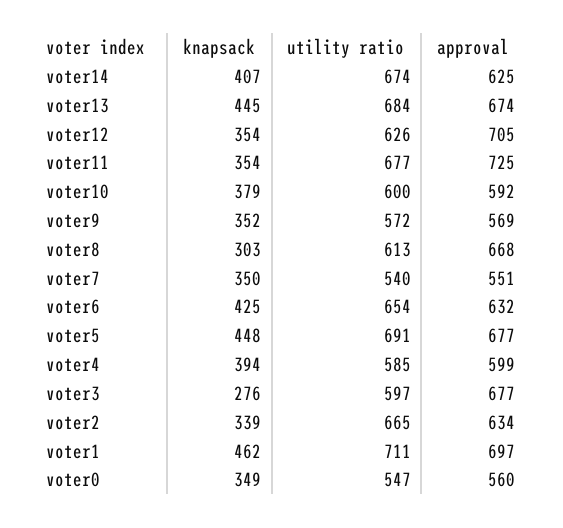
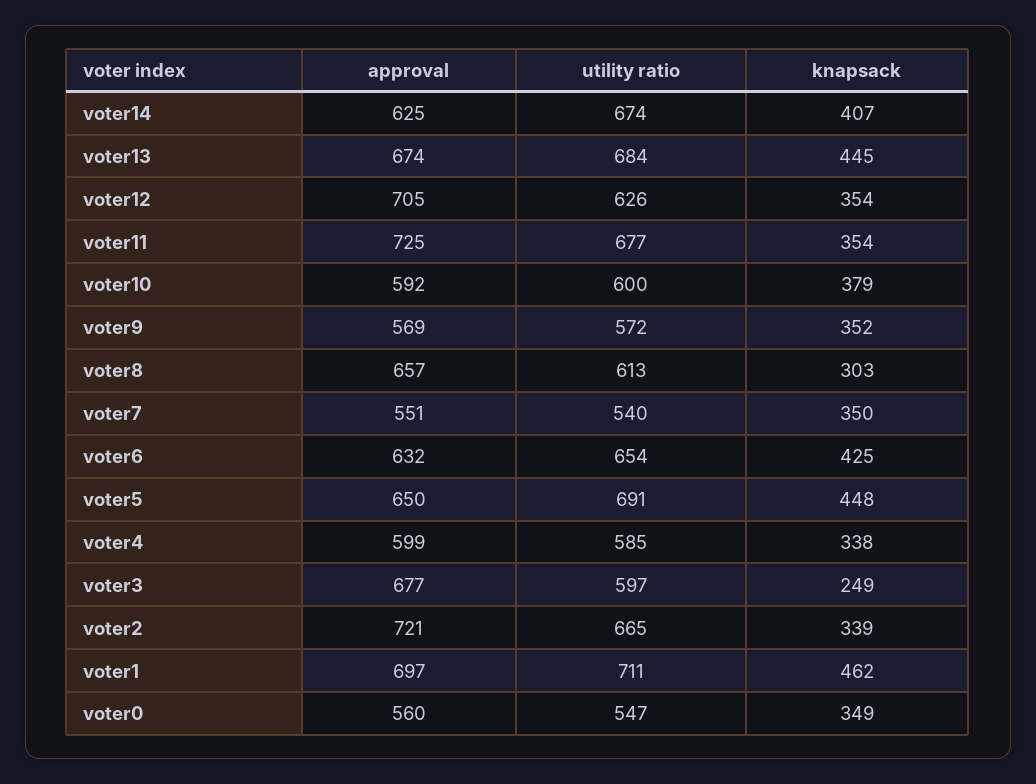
  {
    "knapsack": {
      "voter14": 407,
      "voter13": 445,
      "voter12": 354,
      "voter11": 354,
      "voter10": 379,
      "voter9": 352,
      "voter8": 303,
      "voter7": 350,
      "voter6": 425,
      "voter5": 448,
-     "voter4": 394,
+     "voter4": 338,
-     "voter3": 276,
+     "voter3": 249,
      "voter2": 339,
      "voter1": 462,
      "voter0": 349
    },
    "utility ratio": {
      "voter14": 674,
      "voter13": 684,
      "voter12": 626,
      "voter11": 677,
      "voter10": 600,
      "voter9": 572,
      "voter8": 613,
      "voter7": 540,
      "voter6": 654,
      "voter5": 691,
      "voter4": 585,
      "voter3": 597,
      "voter2": 665,
      "voter1": 711,
      "voter0": 547
    },
    "approval": {
      "voter14": 625,
      "voter13": 674,
      "voter12": 705,
      "voter11": 725,
      "voter10": 592,
      "voter9": 569,
-     "voter8": 668,
+     "voter8": 657,
      "voter7": 551,
      "voter6": 632,
-     "voter5": 677,
+     "voter5": 650,
      "voter4": 599,
      "voter3": 677,
-     "voter2": 634,
+     "voter2": 721,
      "voter1": 697,
      "voter0": 560
    }
  }

